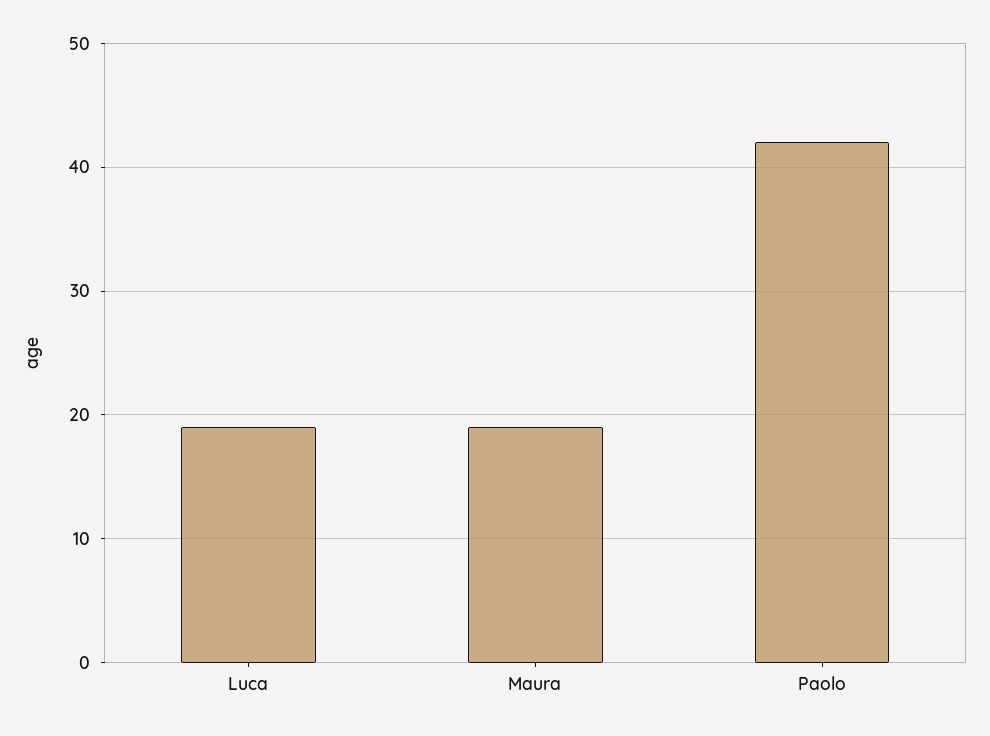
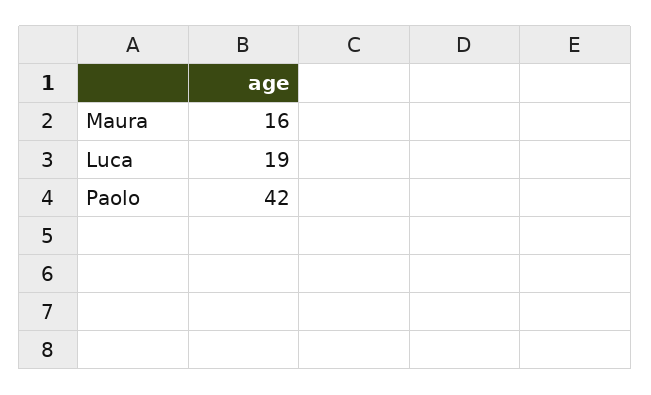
  {
    "Luca": 19,
-   "Maura": 19,
+   "Maura": 16,
    "Paolo": 42
  }

